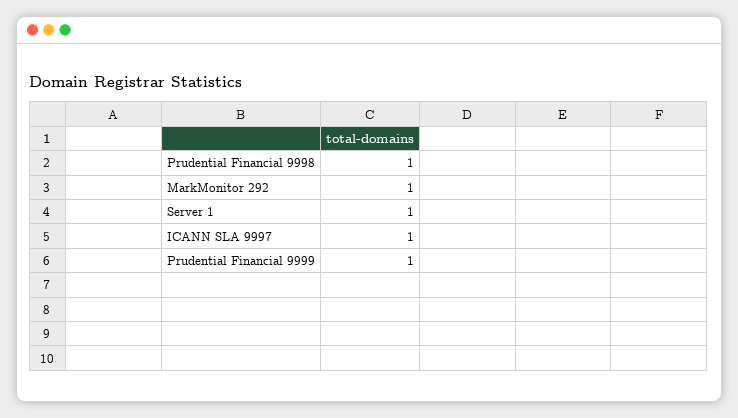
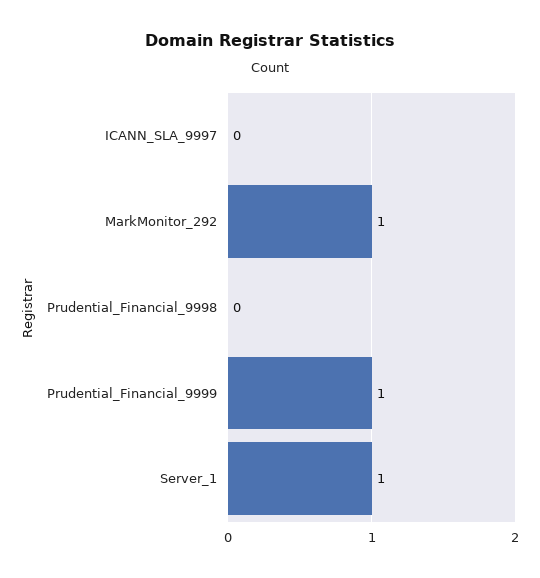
  {
-   "Prudential Financial 9998": 1,
+   "Prudential Financial 9998": 0,
    "MarkMonitor 292": 1,
    "Server 1": 1,
-   "ICANN SLA 9997": 1,
+   "ICANN SLA 9997": 0,
    "Prudential Financial 9999": 1
  }

